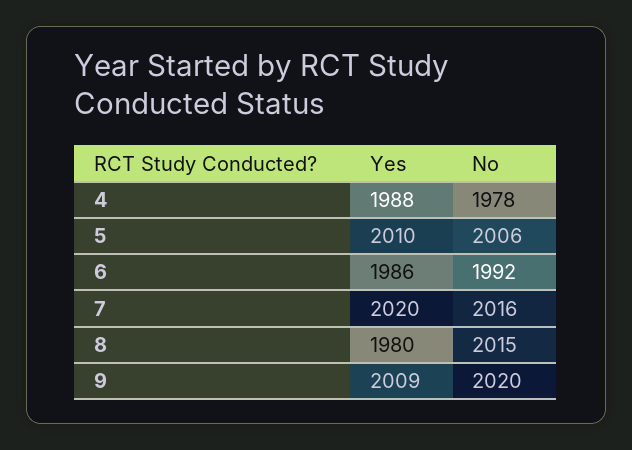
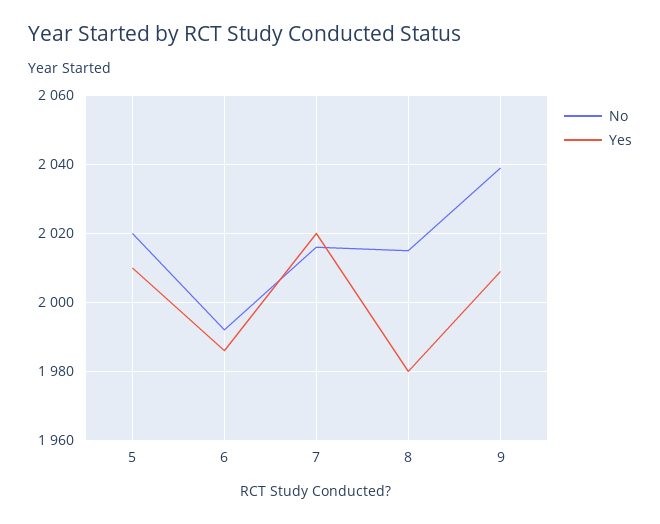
  {
    "Yes": {
-     "4": 1988,
      "5": 2010,
      "6": 1986,
      "7": 2020,
      "8": 1980,
      "9": 2009
    },
    "No": {
-     "4": 1978,
-     "5": 2006,
+     "5": 2020,
      "6": 1992,
      "7": 2016,
      "8": 2015,
-     "9": 2020
+     "9": 2040
    }
  }

